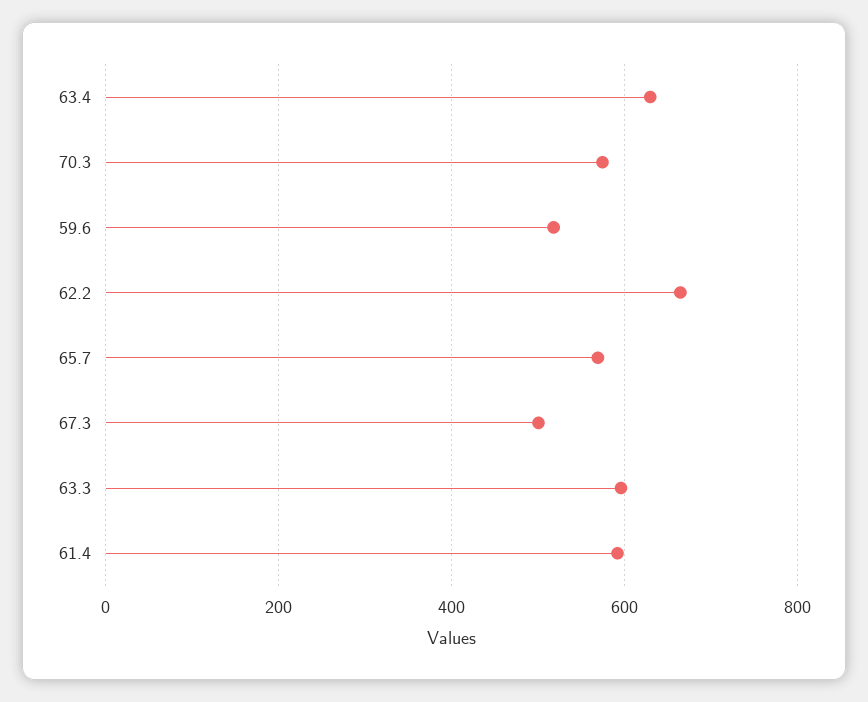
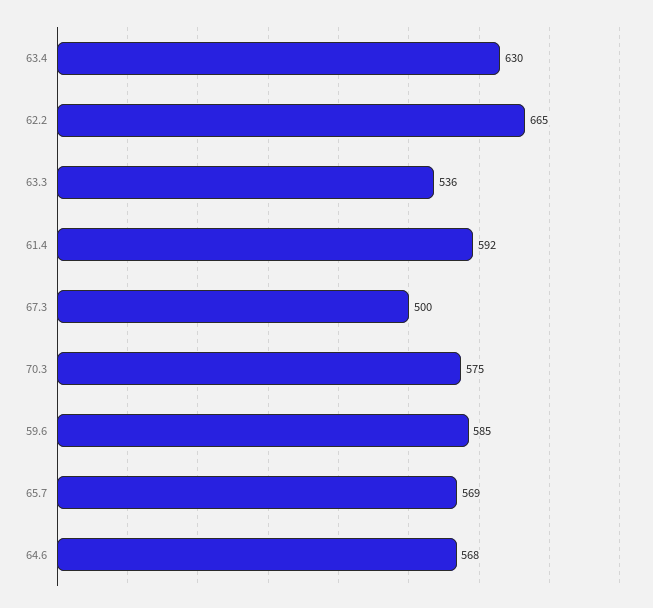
  {
    "63.4": 630,
    "70.3": 575,
-   "59.6": 520,
+   "59.6": 585,
    "62.2": 665,
    "65.7": 569,
    "67.3": 500,
-   "63.3": 600,
+   "63.3": 536,
-   "61.4": 592
+   "61.4": 592,
+   "64.6": 568
  }

